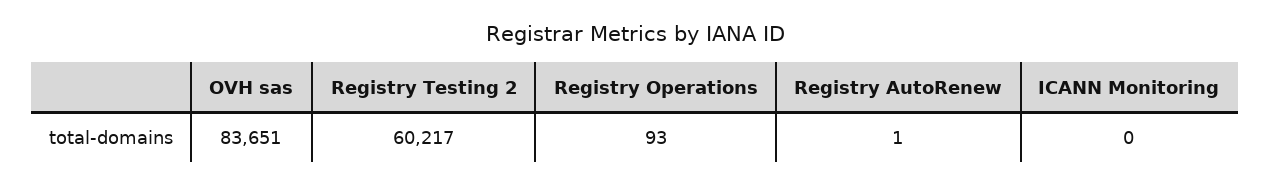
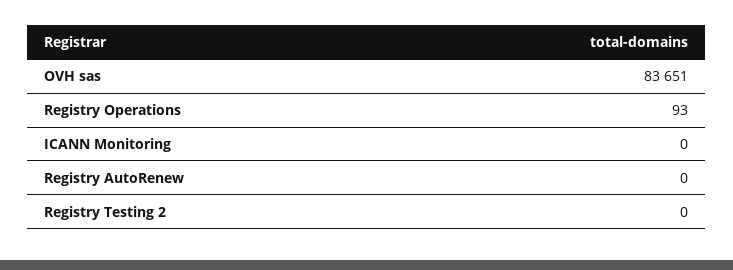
  {
    "OVH sas": 83651,
-   "Registry Testing 2": 60217,
+   "Registry Testing 2": 0,
    "Registry Operations": 93,
-   "Registry AutoRenew": 1,
+   "Registry AutoRenew": 0,
    "ICANN Monitoring": 0
  }

